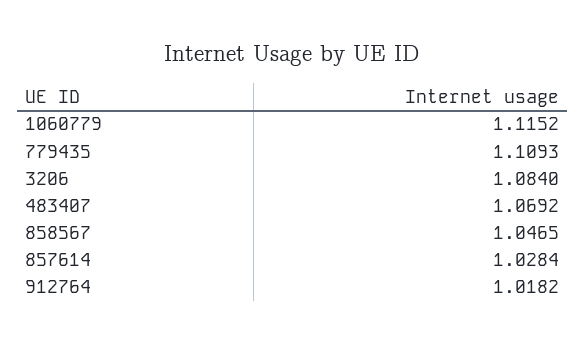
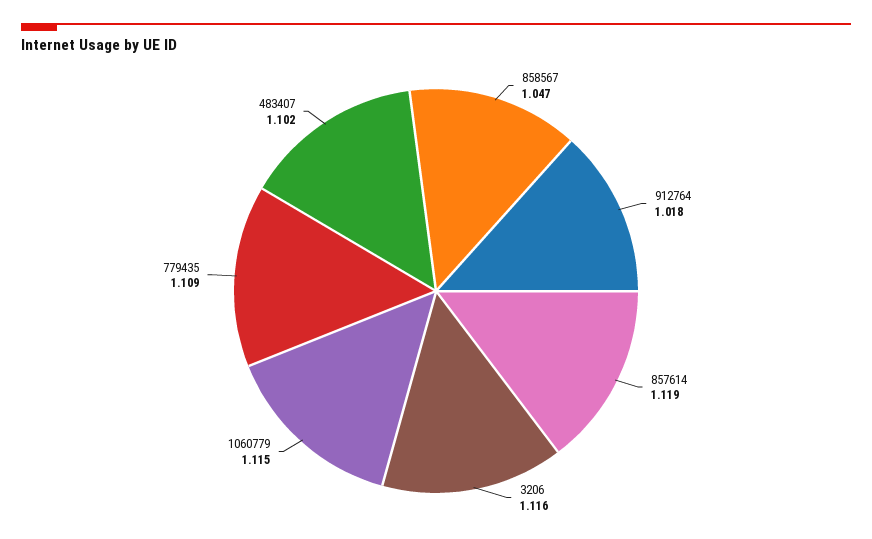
  {
    "1060779": 1.1152,
    "779435": 1.1093,
-   "3206": 1.084,
+   "3206": 1.116,
-   "483407": 1.0692,
+   "483407": 1.102,
    "858567": 1.0465,
-   "857614": 1.0284,
+   "857614": 1.119,
    "912764": 1.0182
  }

